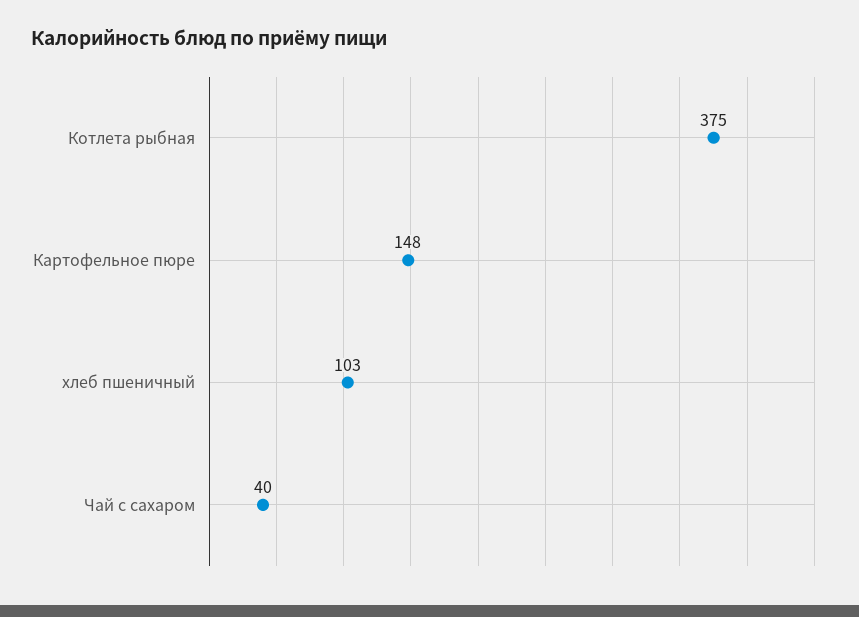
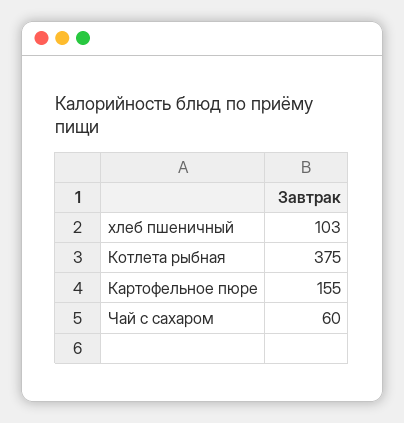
  {
    "Котлета рыбная": 375,
-   "Картофельное пюре": 148,
+   "Картофельное пюре": 155,
    "хлеб пшеничный": 103,
-   "Чай с сахаром": 40
+   "Чай с сахаром": 60
  }

